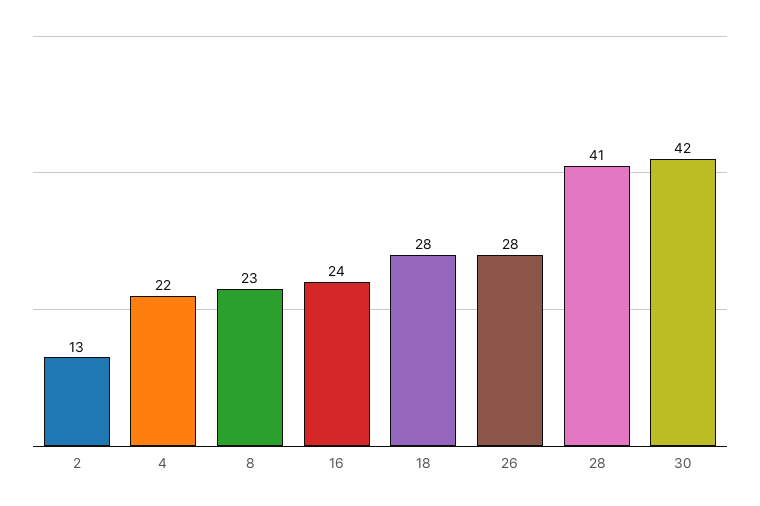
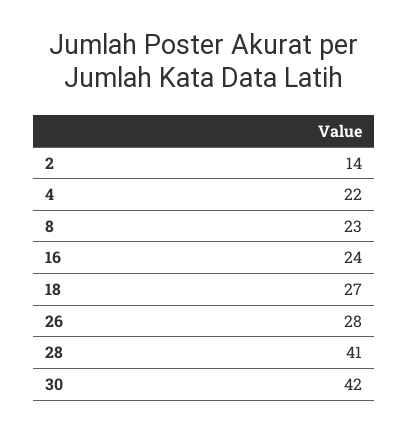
  {
-   "2": 13,
+   "2": 14,
    "4": 22,
    "8": 23,
    "16": 24,
-   "18": 28,
+   "18": 27,
    "26": 28,
    "28": 41,
    "30": 42
  }

